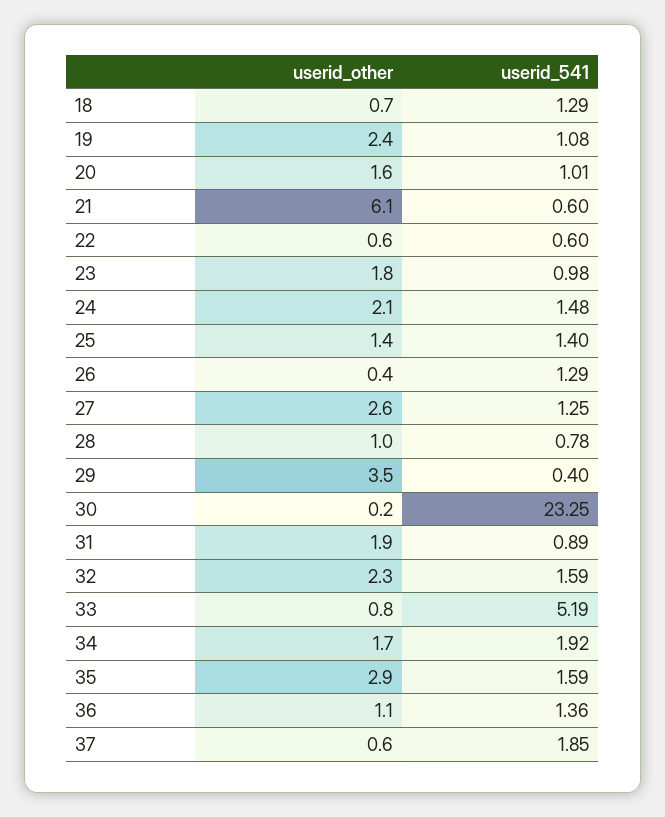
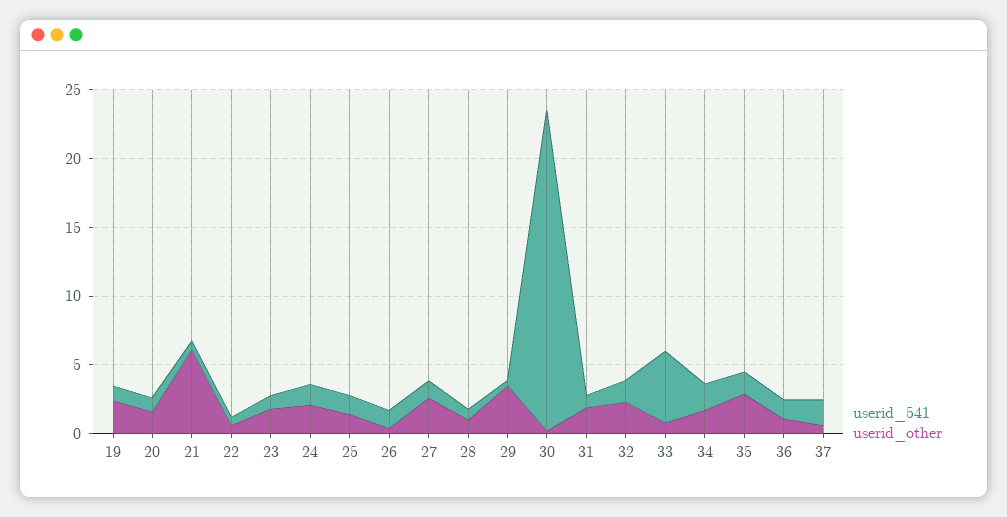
  {
    "userid_other": {
-     "18": 0.7,
      "19": 2.4,
      "20": 1.6,
      "21": 6.1,
      "22": 0.6,
      "23": 1.8,
      "24": 2.1,
      "25": 1.4,
      "26": 0.4,
      "27": 2.6,
      "28": 1,
      "29": 3.5,
      "30": 0.2,
      "31": 1.9,
      "32": 2.3,
      "33": 0.8,
      "34": 1.7,
      "35": 2.9,
      "36": 1.1,
      "37": 0.6
    },
    "userid_541": {
-     "18": 1.29,
      "19": 1.08,
      "20": 1.01,
      "21": 0.6,
      "22": 0.6,
      "23": 0.98,
      "24": 1.48,
      "25": 1.4,
      "26": 1.29,
      "27": 1.25,
      "28": 0.78,
      "29": 0.4,
      "30": 23.25,
      "31": 0.89,
      "32": 1.59,
      "33": 5.19,
      "34": 1.92,
      "35": 1.59,
      "36": 1.36,
      "37": 1.85
    }
  }

